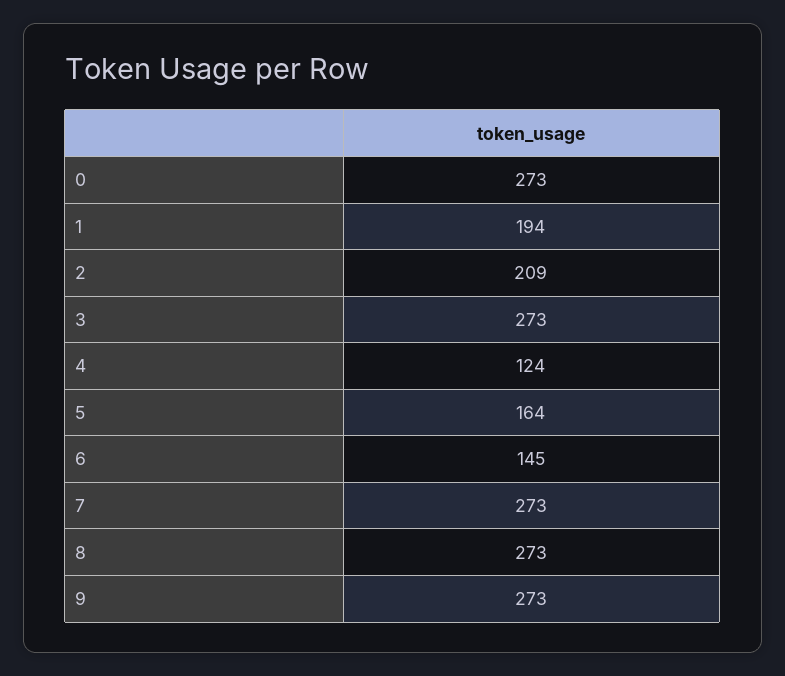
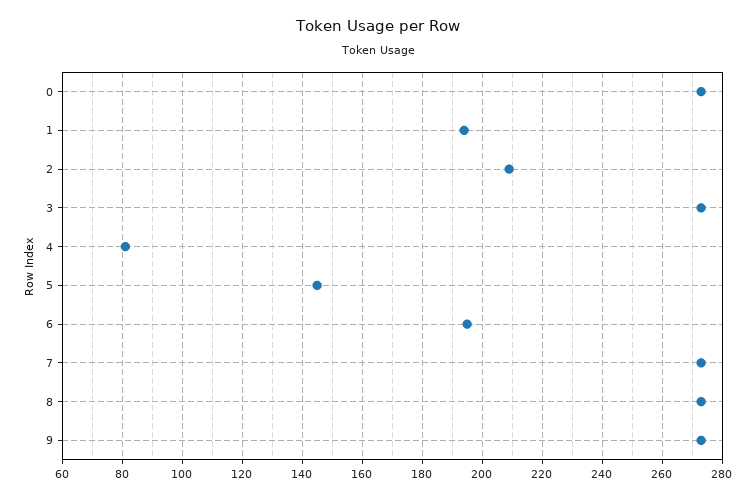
  {
    "0": 273,
    "1": 194,
    "2": 209,
    "3": 273,
-   "4": 124,
+   "4": 80,
-   "5": 164,
+   "5": 145,
-   "6": 145,
+   "6": 195,
    "7": 273,
    "8": 273,
    "9": 273
  }

